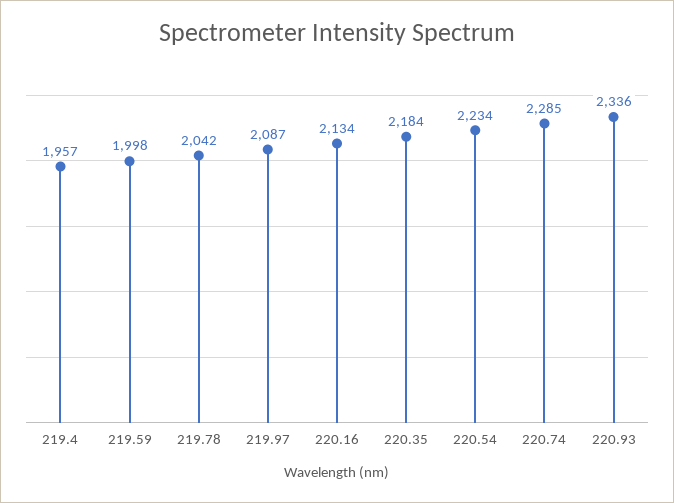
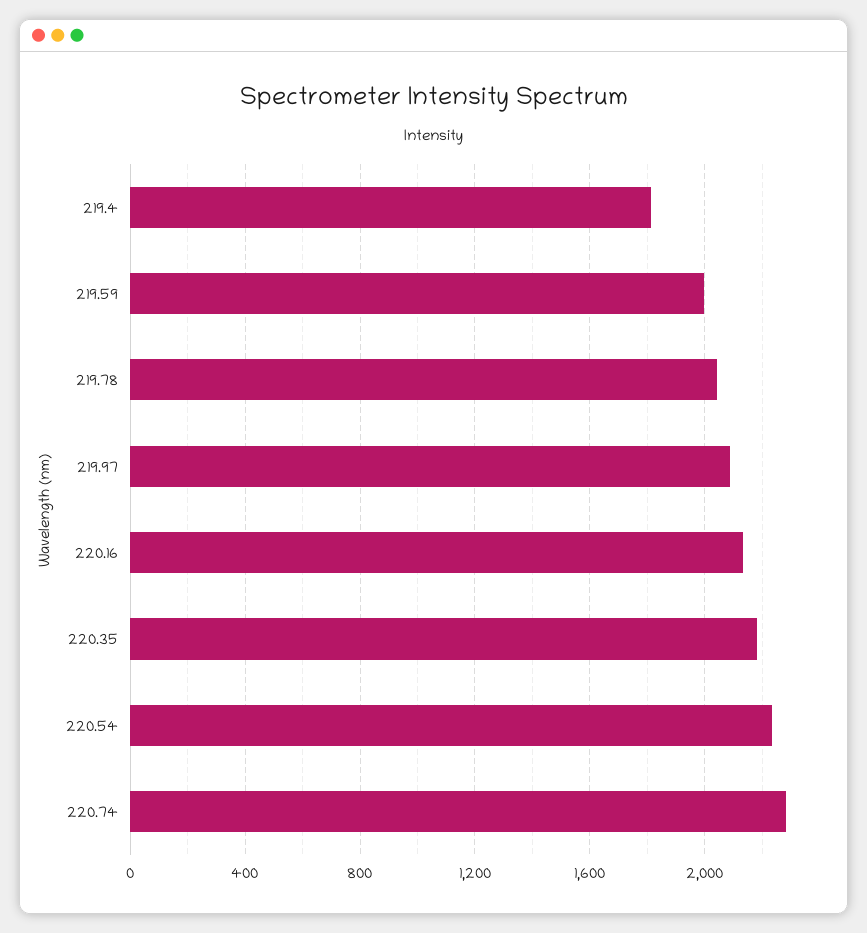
  {
-   "219.4": 1957,
+   "219.4": 1800,
    "219.59": 1998,
    "219.78": 2042,
    "219.97": 2087,
    "220.16": 2134,
    "220.35": 2184,
    "220.54": 2234,
-   "220.74": 2285,
+   "220.74": 2285
-   "220.93": 2336
  }

